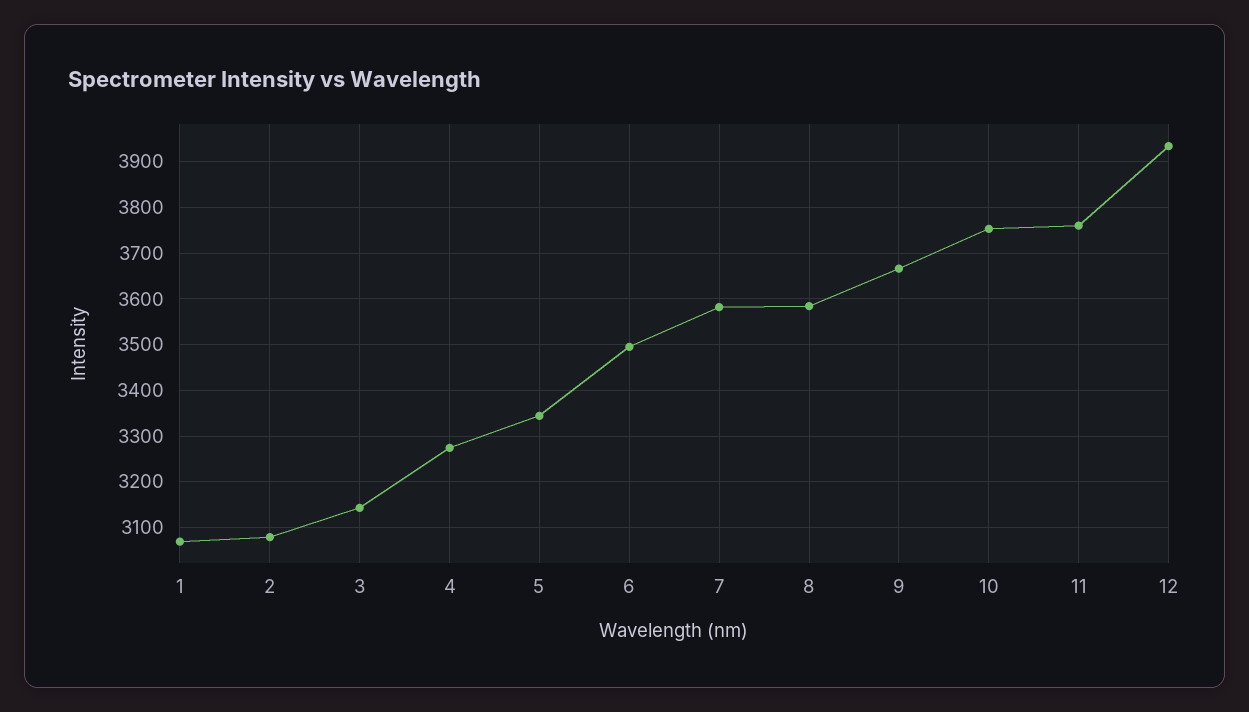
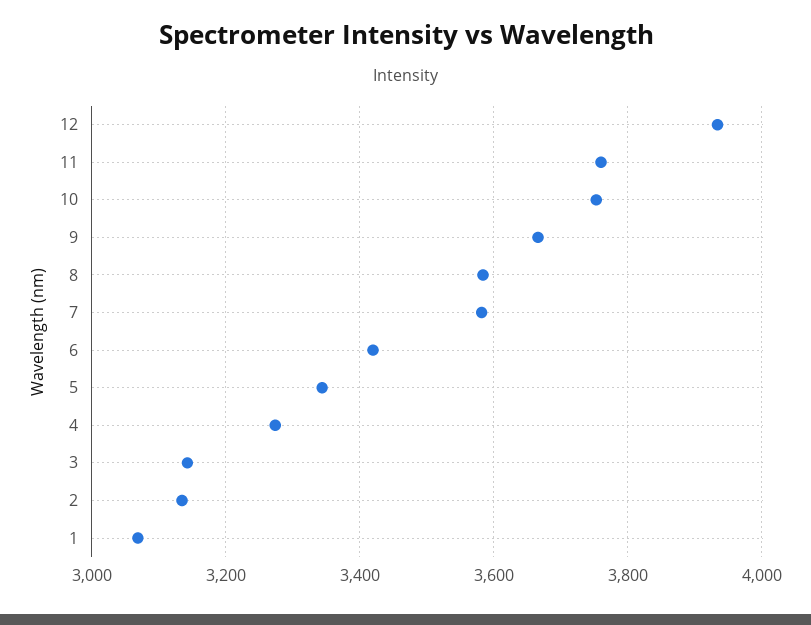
  {
    "1": 3060,
-   "2": 3080,
+   "2": 3140,
    "3": 3140,
    "4": 3280,
    "5": 3340,
-   "6": 3500,
+   "6": 3420,
    "7": 3580,
    "8": 3580,
    "9": 3660,
    "10": 3760,
    "11": 3760,
    "12": 3940
  }

